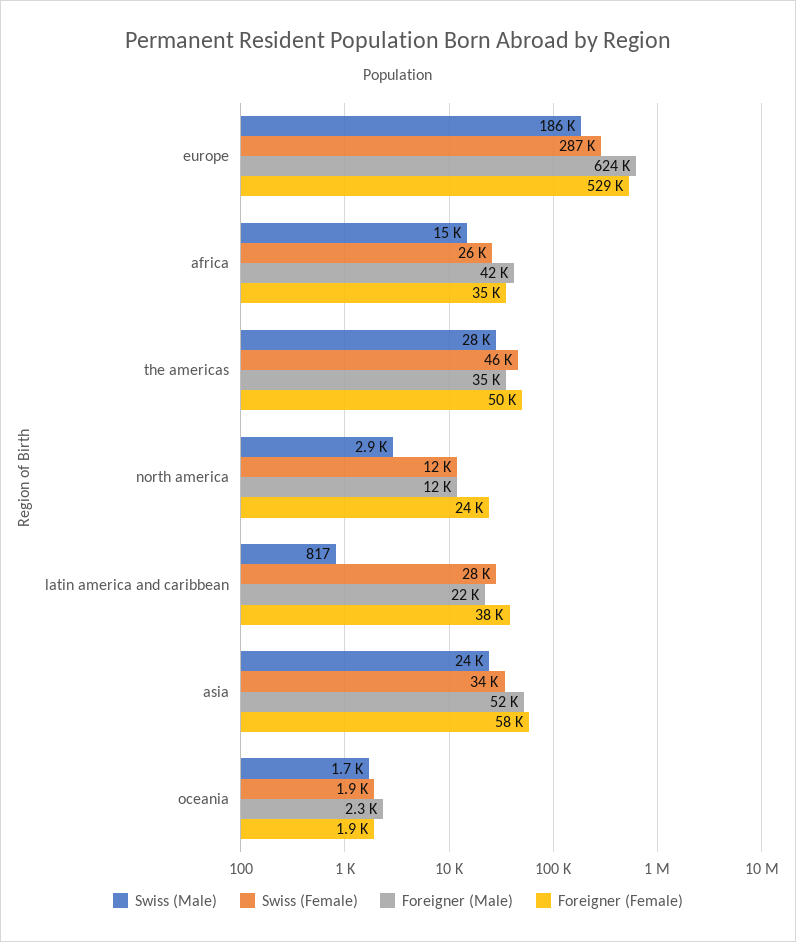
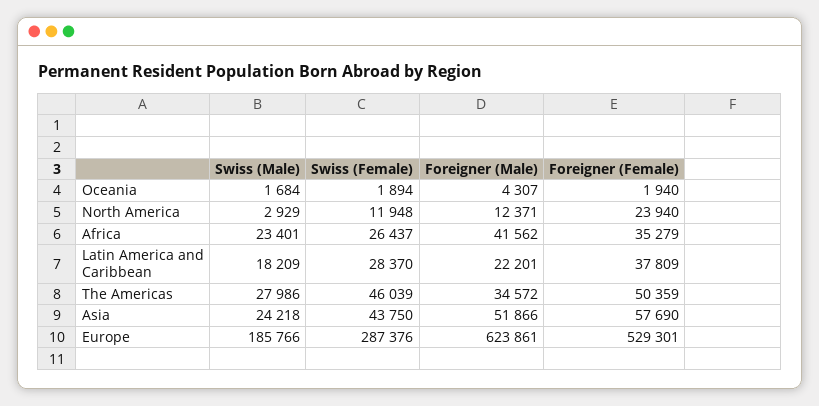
  {
    "Swiss (Male)": {
      "europe": 185766,
-     "africa": 15000,
+     "africa": 23401,
      "the americas": 27986,
      "north america": 2929,
-     "latin america and caribbean": 817,
+     "latin america and caribbean": 18209,
      "asia": 24218,
      "oceania": 1684
    },
    "Swiss (Female)": {
      "europe": 287376,
      "africa": 26437,
      "the americas": 46039,
      "north america": 11948,
      "latin america and caribbean": 28370,
-     "asia": 34000,
+     "asia": 43750,
      "oceania": 1894
    },
    "Foreigner (Male)": {
      "europe": 623861,
      "africa": 41562,
      "the americas": 34572,
      "north america": 12371,
      "latin america and caribbean": 22201,
      "asia": 51866,
-     "oceania": 2300
+     "oceania": 4307
    },
    "Foreigner (Female)": {
      "europe": 529301,
      "africa": 35279,
      "the americas": 50359,
      "north america": 23940,
      "latin america and caribbean": 37809,
      "asia": 57690,
      "oceania": 1940
    }
  }

